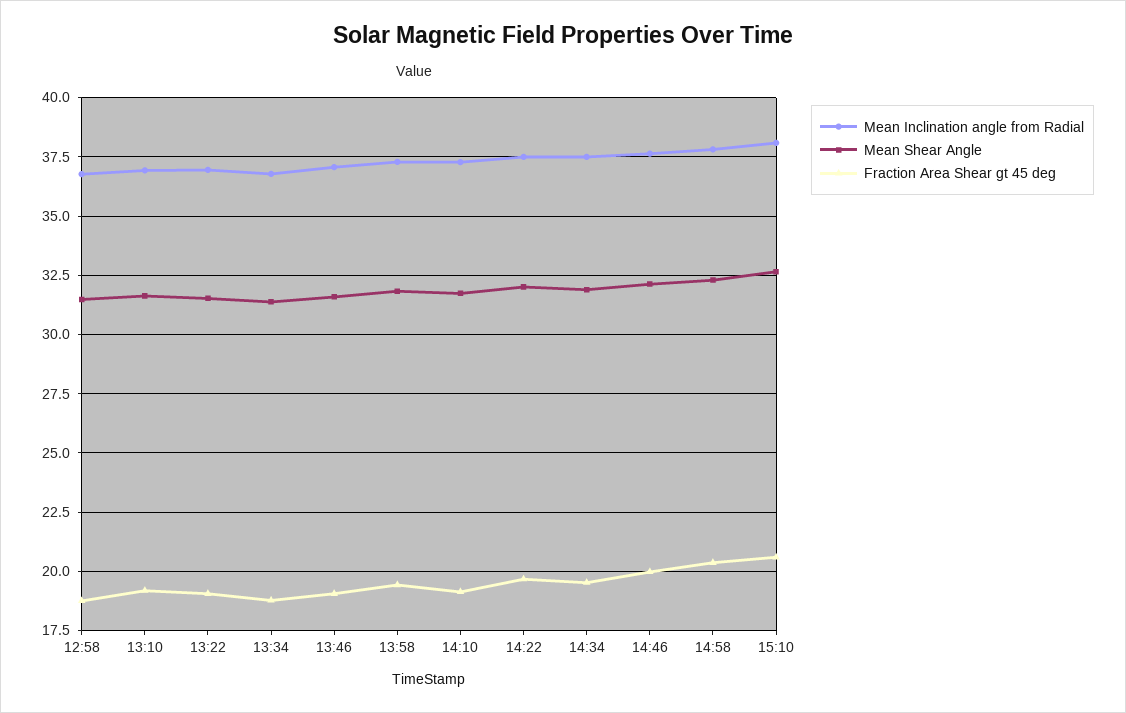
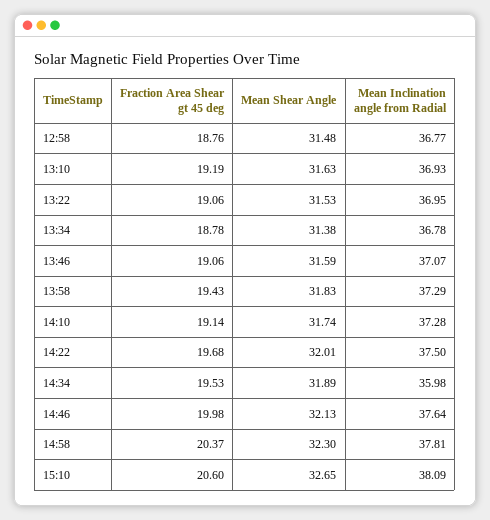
  {
    "Mean Inclination angle from Radial": {
      "12:58": 36.77,
      "13:10": 36.93,
      "13:22": 36.95,
      "13:34": 36.78,
      "13:46": 37.07,
      "13:58": 37.29,
      "14:10": 37.28,
      "14:22": 37.5,
-     "14:34": 37.5,
+     "14:34": 35.98,
      "14:46": 37.64,
      "14:58": 37.81,
      "15:10": 38.09
    },
    "Mean Shear Angle": {
      "12:58": 31.48,
      "13:10": 31.63,
      "13:22": 31.53,
      "13:34": 31.38,
      "13:46": 31.59,
      "13:58": 31.83,
      "14:10": 31.74,
      "14:22": 32.01,
      "14:34": 31.89,
      "14:46": 32.13,
      "14:58": 32.3,
      "15:10": 32.65
    },
    "Fraction Area Shear gt 45 deg": {
      "12:58": 18.76,
      "13:10": 19.19,
      "13:22": 19.06,
      "13:34": 18.78,
      "13:46": 19.06,
      "13:58": 19.43,
      "14:10": 19.14,
      "14:22": 19.68,
      "14:34": 19.53,
      "14:46": 19.98,
      "14:58": 20.37,
      "15:10": 20.6
    }
  }

